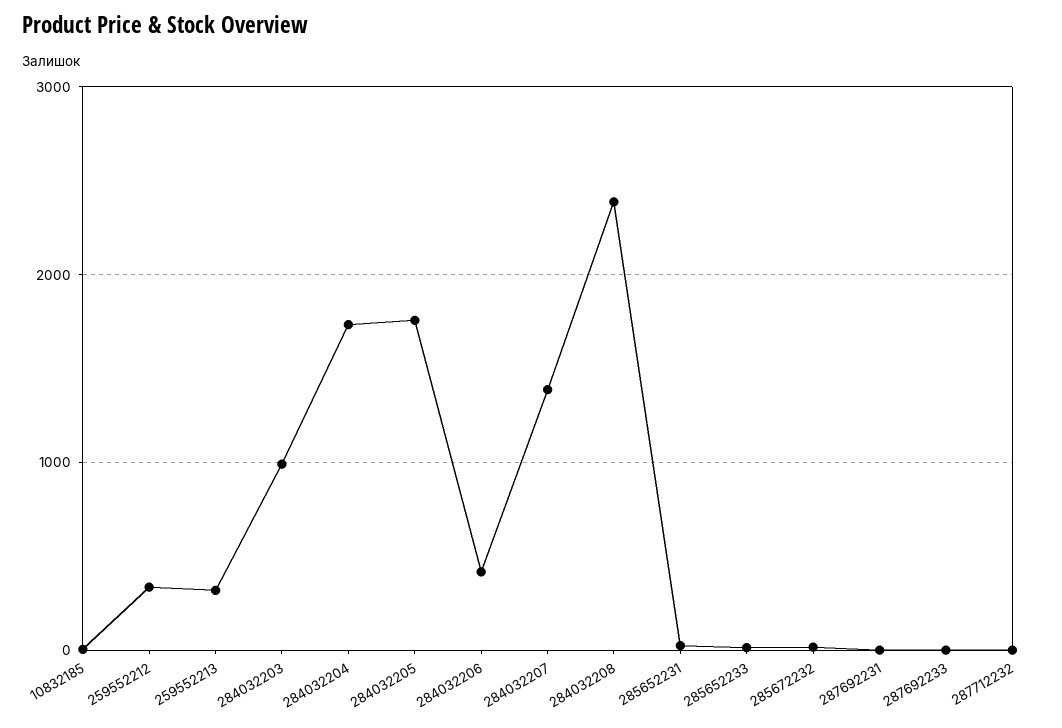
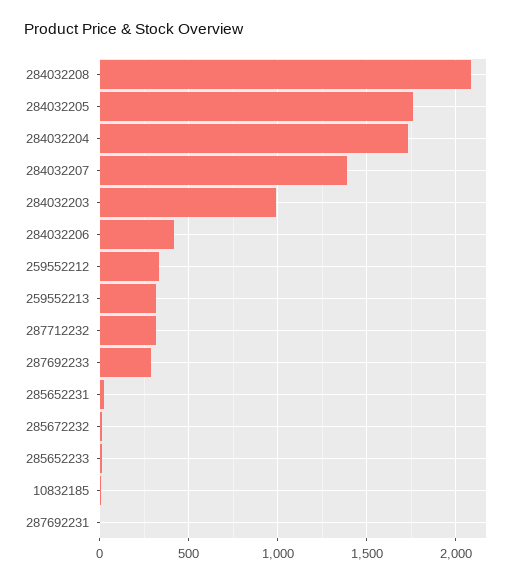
  {
    "10832185": 0,
    "259552212": 350,
    "259552213": 300,
    "284032203": 1000,
    "284032204": 1750,
    "284032205": 1750,
    "284032206": 400,
    "284032207": 1400,
-   "284032208": 2400,
+   "284032208": 2100,
    "285652231": 0,
    "285652233": 0,
    "285672232": 0,
    "287692231": 0,
-   "287692233": 0,
+   "287692233": 300,
-   "287712232": 0
+   "287712232": 300
  }

